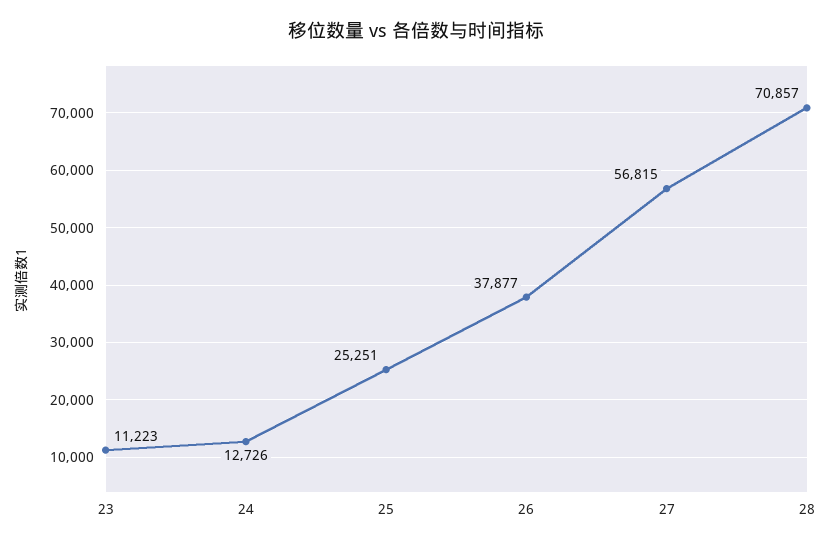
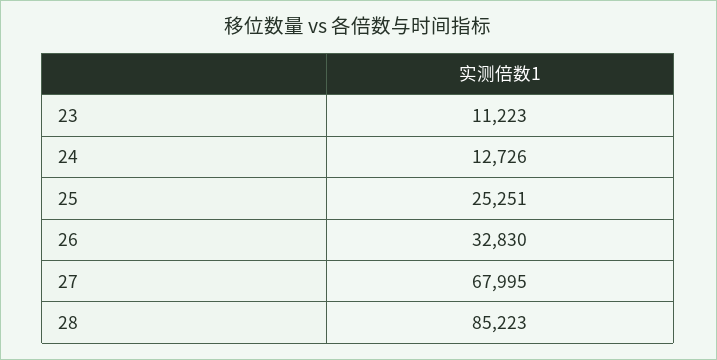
  {
    "23": 11223,
    "24": 12726,
    "25": 25251,
-   "26": 37877,
+   "26": 32830,
-   "27": 56815,
+   "27": 67995,
-   "28": 70857
+   "28": 85223
  }

